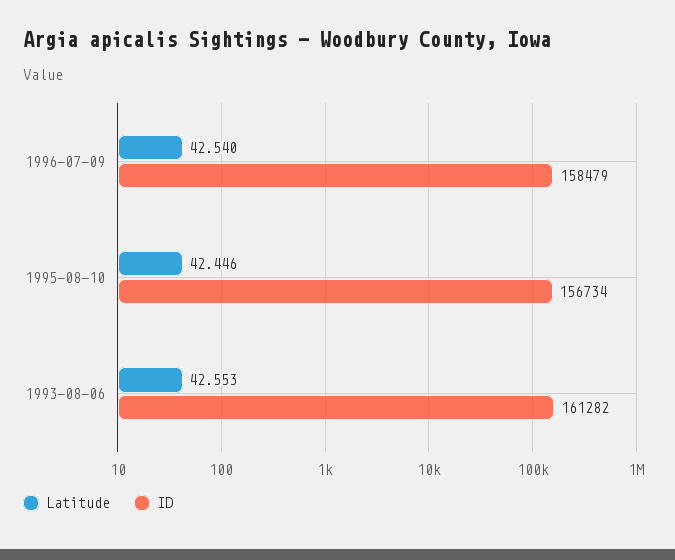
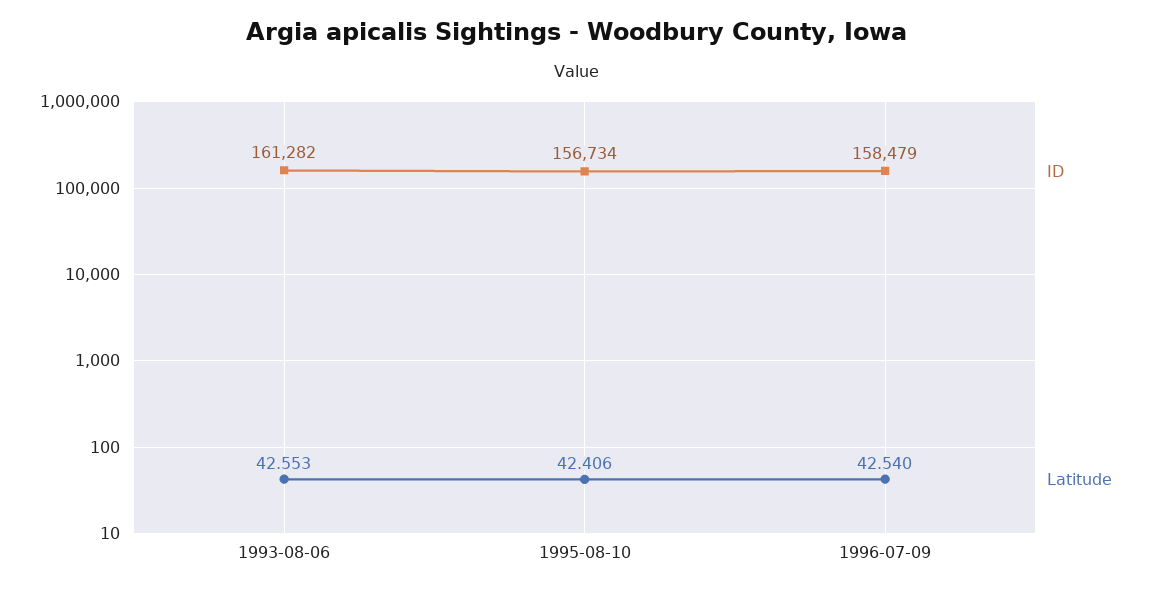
  {
    "Latitude": {
      "1996-07-09": 42.54,
-     "1995-08-10": 42.446,
+     "1995-08-10": 42.406,
      "1993-08-06": 42.553
    },
    "ID": {
      "1996-07-09": 158479,
      "1995-08-10": 156734,
      "1993-08-06": 161282
    }
  }

